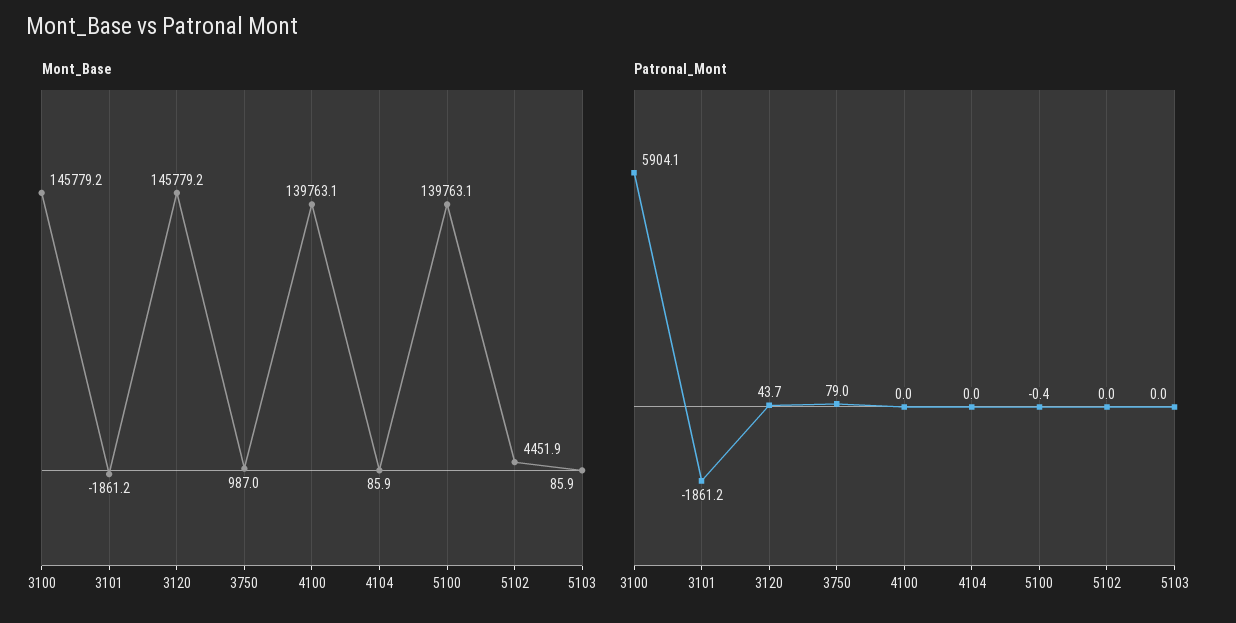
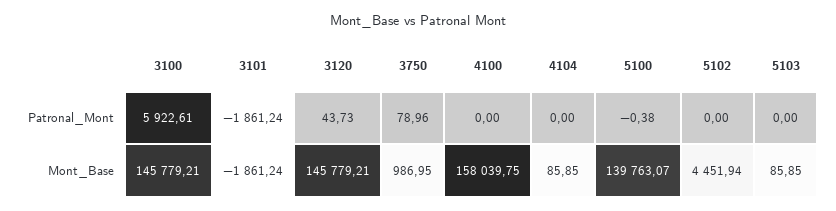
  {
    "Mont_Base": {
      "3100": 145779.21,
      "3101": -1861.24,
      "3120": 145779.21,
      "3750": 986.95,
-     "4100": 139763.1,
+     "4100": 158039.75,
      "4104": 85.85,
      "5100": 139763.07,
      "5102": 4451.94,
      "5103": 85.85
    },
    "Patronal_Mont": {
-     "3100": 5904.1,
+     "3100": 5922.61,
      "3101": -1861.24,
      "3120": 43.73,
      "3750": 78.96,
      "4100": 0,
      "4104": 0,
      "5100": -0.38,
      "5102": 0,
      "5103": 0
    }
  }

